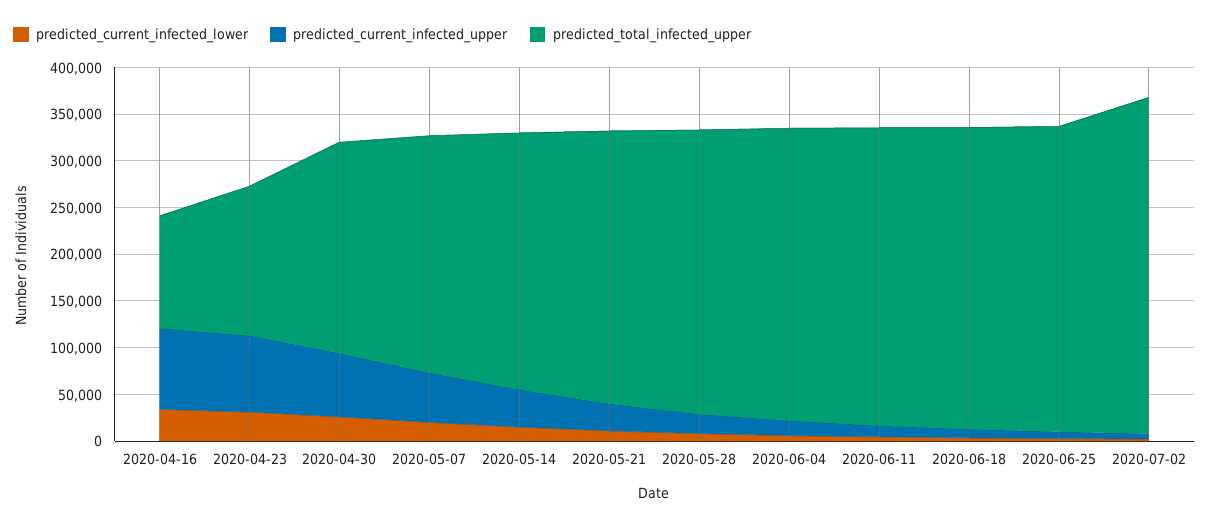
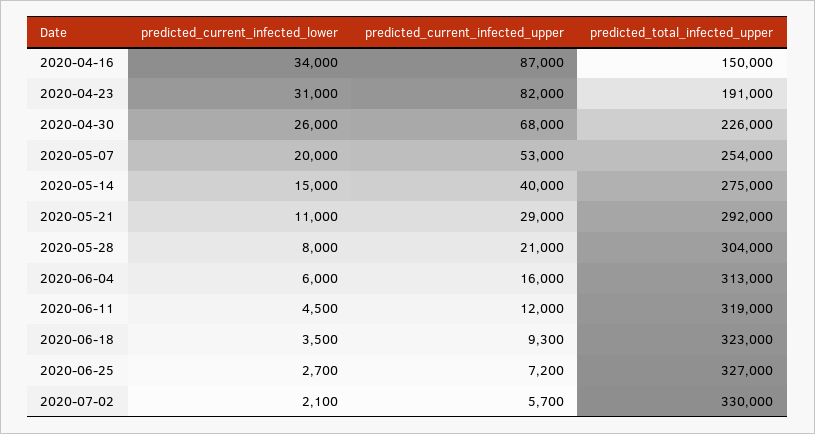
  {
    "predicted_current_infected_lower": {
      "2020-04-16": 34000,
      "2020-04-23": 31000,
      "2020-04-30": 26000,
      "2020-05-07": 20000,
      "2020-05-14": 15000,
      "2020-05-21": 11000,
      "2020-05-28": 8000,
      "2020-06-04": 6000,
      "2020-06-11": 4500,
      "2020-06-18": 3500,
      "2020-06-25": 2700,
      "2020-07-02": 2100
    },
    "predicted_current_infected_upper": {
      "2020-04-16": 87000,
      "2020-04-23": 82000,
      "2020-04-30": 68000,
      "2020-05-07": 53000,
      "2020-05-14": 40000,
      "2020-05-21": 29000,
      "2020-05-28": 21000,
      "2020-06-04": 16000,
      "2020-06-11": 12000,
      "2020-06-18": 9300,
      "2020-06-25": 7200,
      "2020-07-02": 5700
    },
    "predicted_total_infected_upper": {
-     "2020-04-16": 120000,
+     "2020-04-16": 150000,
-     "2020-04-23": 160000,
+     "2020-04-23": 191000,
      "2020-04-30": 226000,
      "2020-05-07": 254000,
      "2020-05-14": 275000,
      "2020-05-21": 292000,
      "2020-05-28": 304000,
      "2020-06-04": 313000,
      "2020-06-11": 319000,
      "2020-06-18": 323000,
      "2020-06-25": 327000,
-     "2020-07-02": 360000
+     "2020-07-02": 330000
    }
  }

